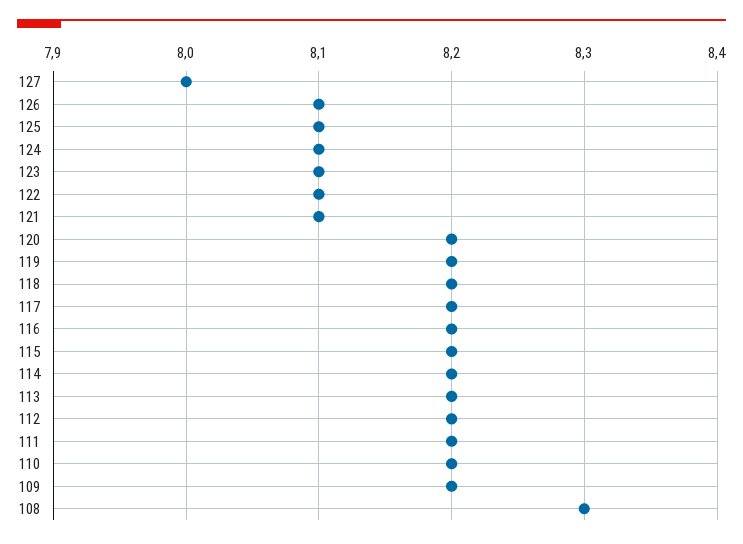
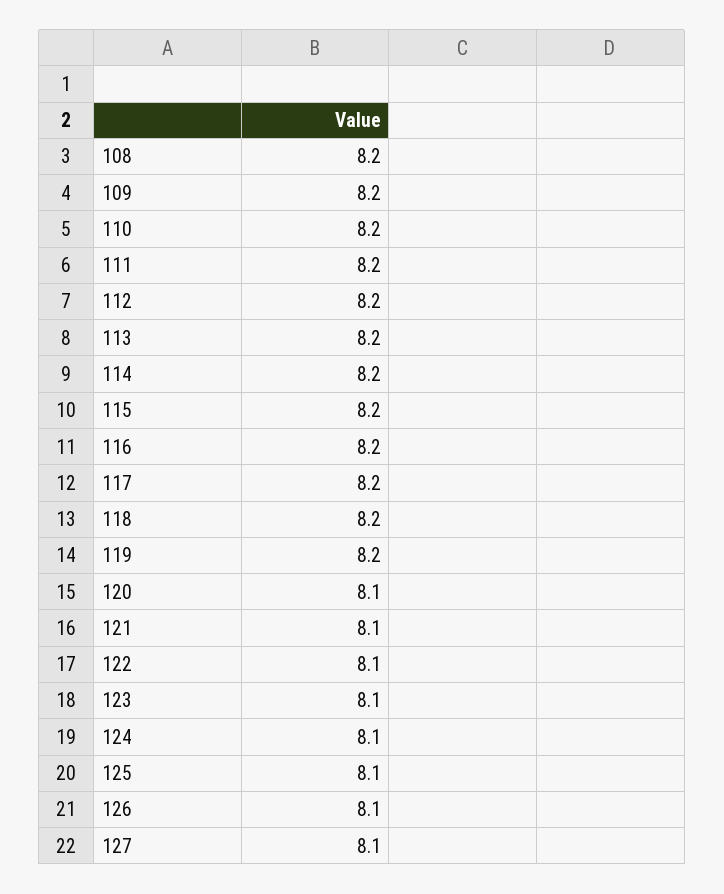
  {
-   "127": 8,
+   "127": 8.1,
    "126": 8.1,
    "125": 8.1,
    "124": 8.1,
    "123": 8.1,
    "122": 8.1,
    "121": 8.1,
-   "120": 8.2,
+   "120": 8.1,
    "119": 8.2,
    "118": 8.2,
    "117": 8.2,
    "116": 8.2,
    "115": 8.2,
    "114": 8.2,
    "113": 8.2,
    "112": 8.2,
    "111": 8.2,
    "110": 8.2,
    "109": 8.2,
-   "108": 8.3
+   "108": 8.2
  }

